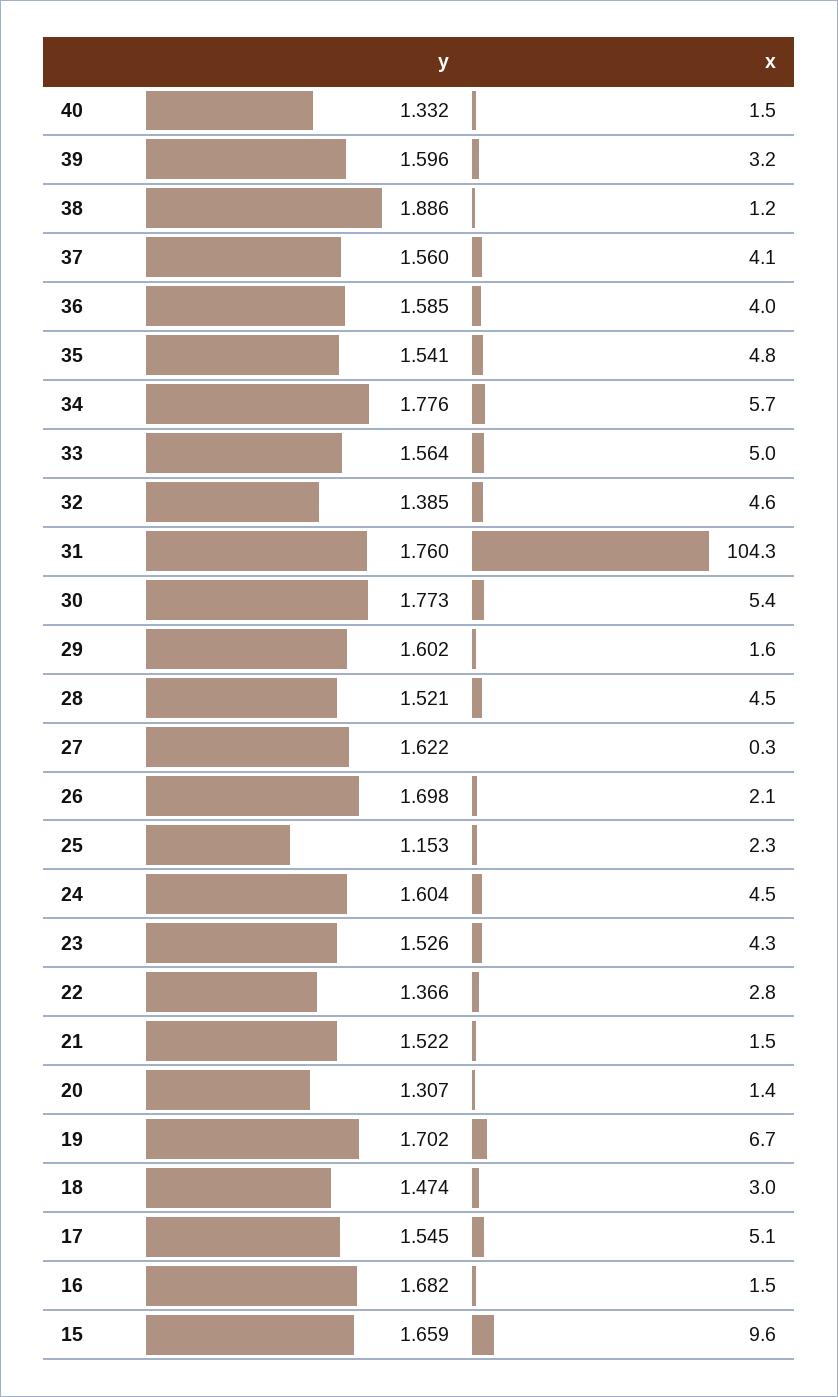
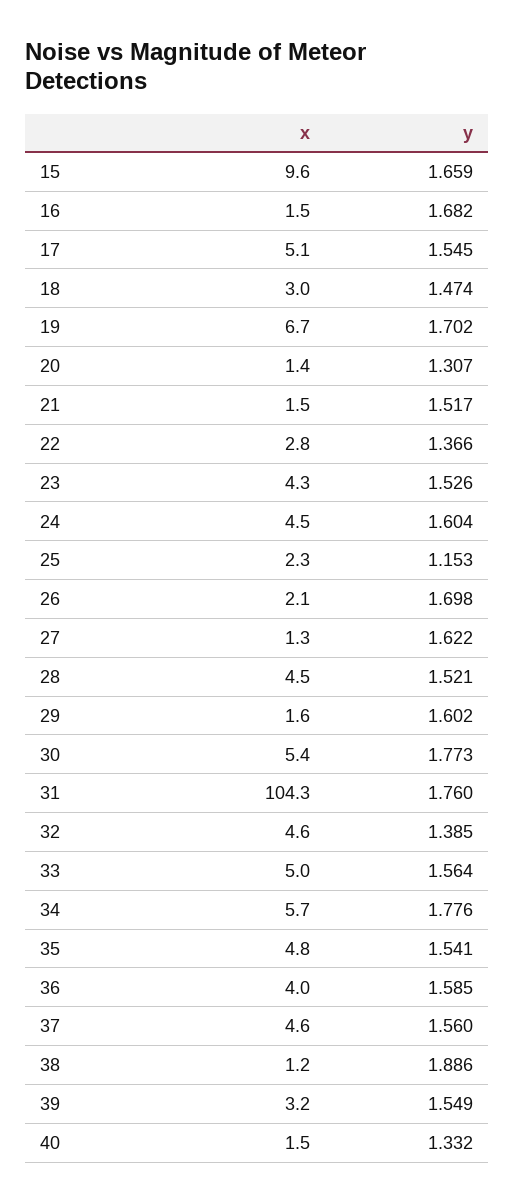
  {
    "y": {
      "40": 1.332,
-     "39": 1.596,
+     "39": 1.549,
      "38": 1.886,
      "37": 1.56,
      "36": 1.585,
      "35": 1.541,
      "34": 1.776,
      "33": 1.564,
      "32": 1.385,
      "31": 1.76,
      "30": 1.773,
      "29": 1.602,
      "28": 1.521,
      "27": 1.622,
      "26": 1.698,
      "25": 1.153,
      "24": 1.604,
      "23": 1.526,
      "22": 1.366,
-     "21": 1.522,
+     "21": 1.517,
      "20": 1.307,
      "19": 1.702,
      "18": 1.474,
      "17": 1.545,
      "16": 1.682,
      "15": 1.659
    },
    "x": {
      "40": 1.5,
      "39": 3.2,
      "38": 1.2,
-     "37": 4.1,
+     "37": 4.6,
      "36": 4,
      "35": 4.8,
      "34": 5.7,
      "33": 5,
      "32": 4.6,
      "31": 104.3,
      "30": 5.4,
      "29": 1.6,
      "28": 4.5,
-     "27": 0.3,
+     "27": 1.3,
      "26": 2.1,
      "25": 2.3,
      "24": 4.5,
      "23": 4.3,
      "22": 2.8,
      "21": 1.5,
      "20": 1.4,
      "19": 6.7,
      "18": 3,
      "17": 5.1,
      "16": 1.5,
      "15": 9.6
    }
  }

